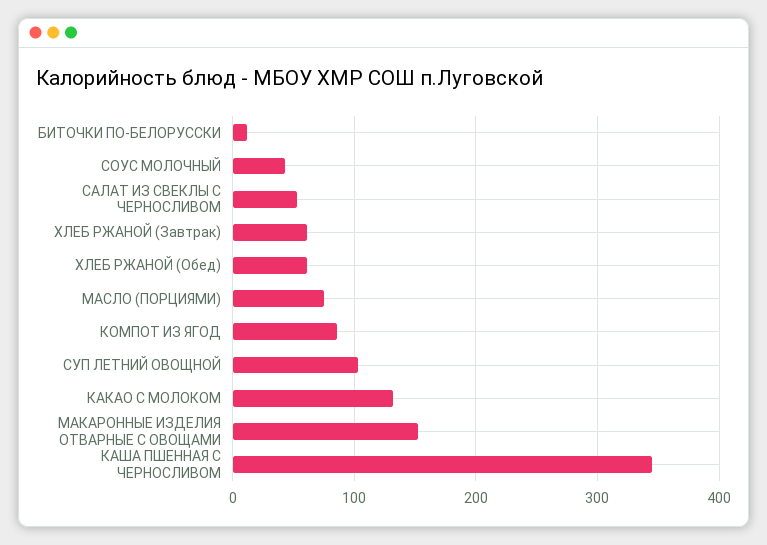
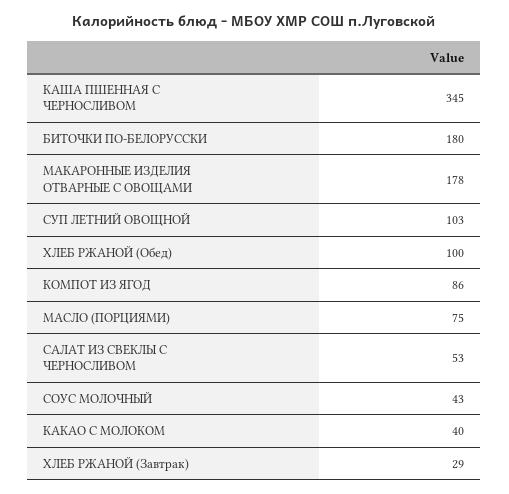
  {
-   "БИТОЧКИ ПО-БЕЛОРУССКИ": 10,
+   "БИТОЧКИ ПО-БЕЛОРУССКИ": 180,
    "СОУС МОЛОЧНЫЙ": 43,
    "САЛАТ ИЗ СВЕКЛЫ С ЧЕРНОСЛИВОМ": 53,
-   "ХЛЕБ РЖАНОЙ (Завтрак)": 60,
+   "ХЛЕБ РЖАНОЙ (Завтрак)": 29,
-   "ХЛЕБ РЖАНОЙ (Обед)": 60,
+   "ХЛЕБ РЖАНОЙ (Обед)": 100,
    "МАСЛО (ПОРЦИЯМИ)": 75,
    "КОМПОТ ИЗ ЯГОД": 86,
    "СУП ЛЕТНИЙ ОВОЩНОЙ": 103,
-   "КАКАО С МОЛОКОМ": 130,
+   "КАКАО С МОЛОКОМ": 40,
-   "МАКАРОННЫЕ ИЗДЕЛИЯ ОТВАРНЫЕ С ОВОЩАМИ": 150,
+   "МАКАРОННЫЕ ИЗДЕЛИЯ ОТВАРНЫЕ С ОВОЩАМИ": 178,
    "КАША ПШЕННАЯ С ЧЕРНОСЛИВОМ": 345
  }

